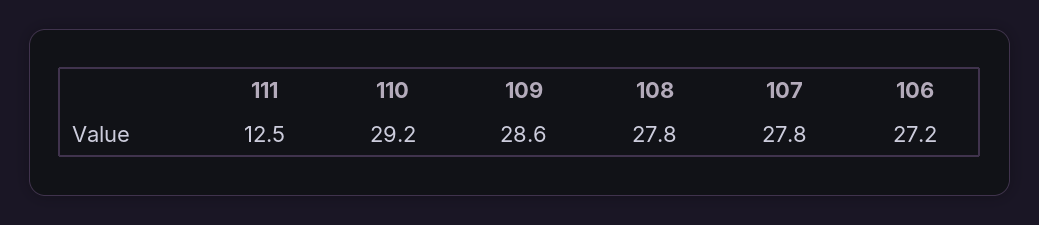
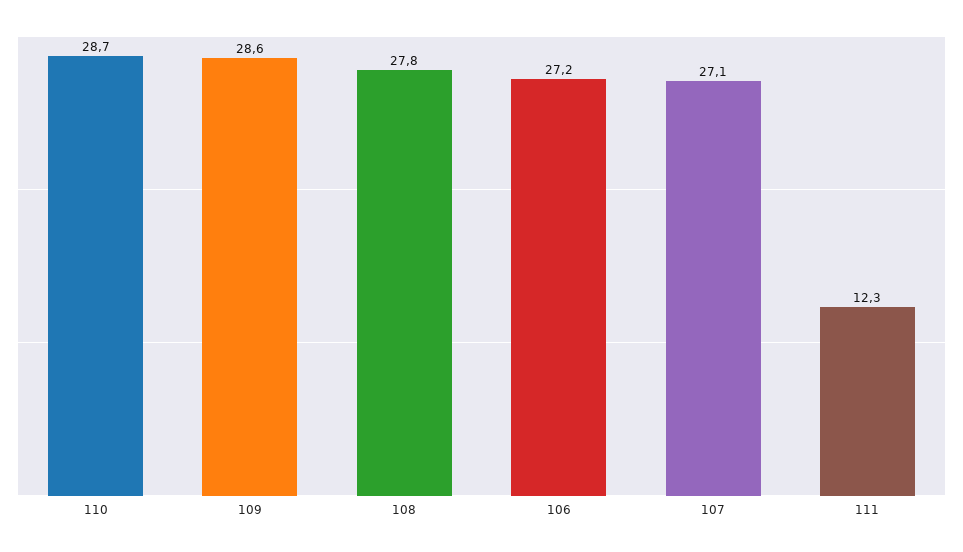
  {
-   "111": 12.5,
+   "111": 12.3,
-   "110": 29.2,
+   "110": 28.7,
    "109": 28.6,
    "108": 27.8,
-   "107": 27.8,
+   "107": 27.1,
    "106": 27.2
  }

